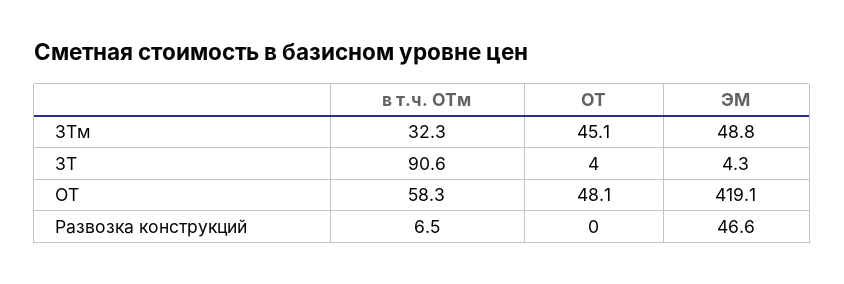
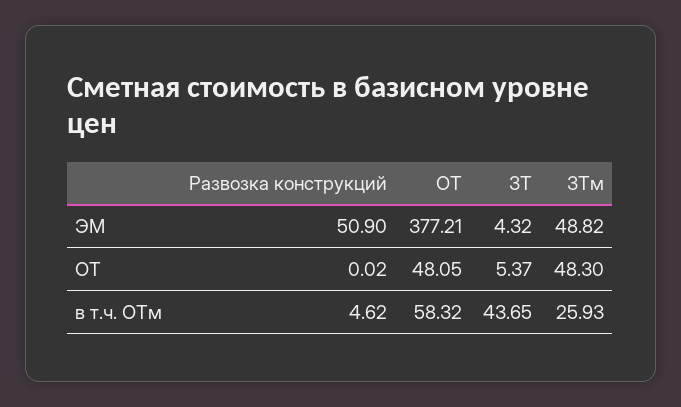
  {
    "в т.ч. ОТм": {
-     "ЗТм": 32.3,
+     "ЗТм": 25.93,
-     "ЗТ": 90.6,
+     "ЗТ": 43.65,
      "ОТ": 58.32,
-     "Развозка конструкций": 6.5
+     "Развозка конструкций": 4.62
    },
    "ОТ": {
-     "ЗТм": 45.1,
+     "ЗТм": 48.3,
-     "ЗТ": 4,
+     "ЗТ": 5.37,
      "ОТ": 48.05,
      "Развозка конструкций": 0.02
    },
    "ЭМ": {
      "ЗТм": 48.82,
      "ЗТ": 4.32,
-     "ОТ": 419.1,
+     "ОТ": 377.21,
-     "Развозка конструкций": 46.6
+     "Развозка конструкций": 50.9
    }
  }

